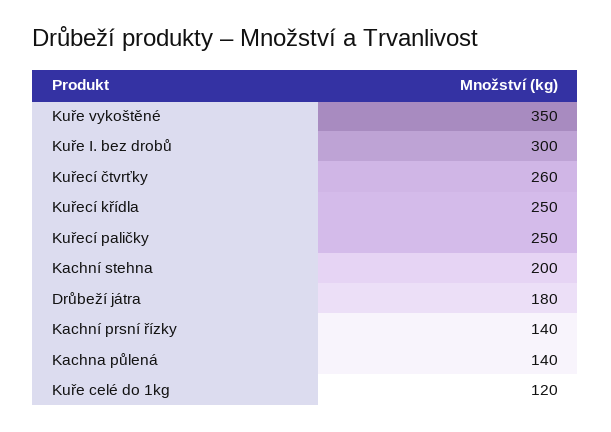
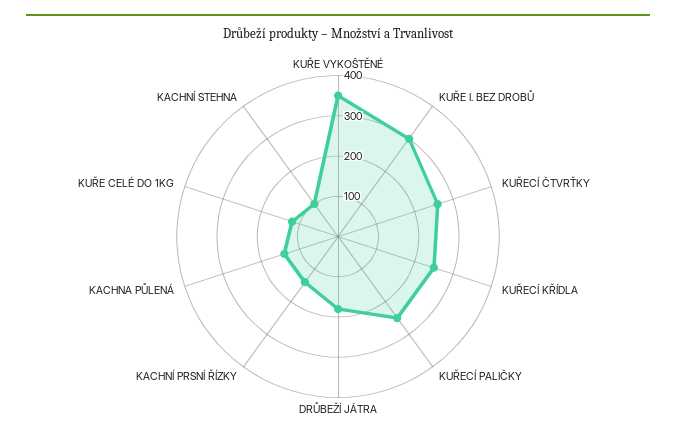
  {
    "Kuře vykoštěné": 350,
    "Kuře I. bez drobů": 300,
    "Kuřecí čtvrťky": 260,
    "Kuřecí křídla": 250,
    "Kuřecí paličky": 250,
-   "Kachní stehna": 200,
+   "Kachní stehna": 100,
    "Drůbeží játra": 180,
    "Kachní prsní řízky": 140,
    "Kachna půlená": 140,
    "Kuře celé do 1kg": 120
  }

